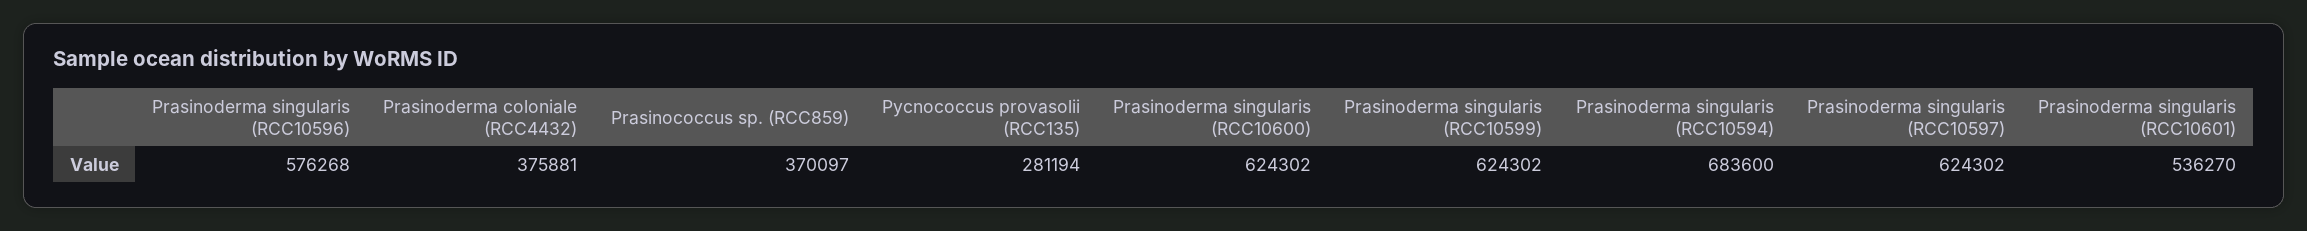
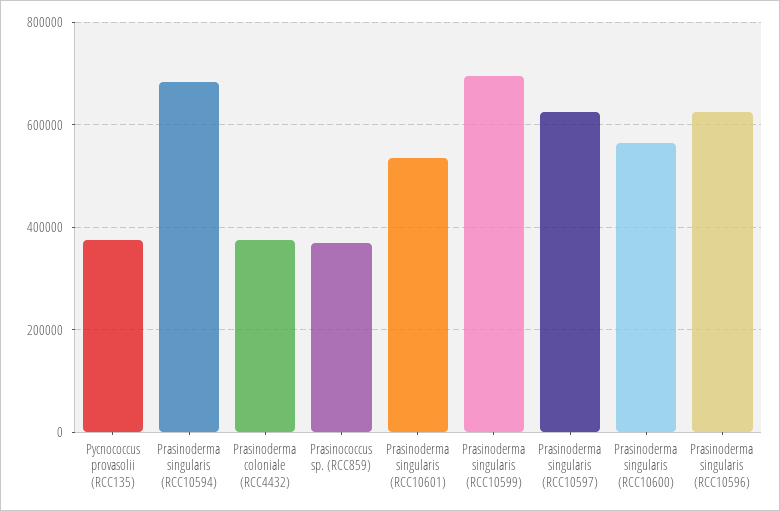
  {
-   "Prasinoderma singularis (RCC10596)": 576268,
+   "Prasinoderma singularis (RCC10596)": 620000,
    "Prasinoderma coloniale (RCC4432)": 375881,
    "Prasinococcus sp. (RCC859)": 370097,
-   "Pycnococcus provasolii (RCC135)": 281194,
+   "Pycnococcus provasolii (RCC135)": 380000,
-   "Prasinoderma singularis (RCC10600)": 624302,
+   "Prasinoderma singularis (RCC10600)": 560000,
-   "Prasinoderma singularis (RCC10599)": 624302,
+   "Prasinoderma singularis (RCC10599)": 700000,
    "Prasinoderma singularis (RCC10594)": 683600,
    "Prasinoderma singularis (RCC10597)": 624302,
    "Prasinoderma singularis (RCC10601)": 536270
  }

